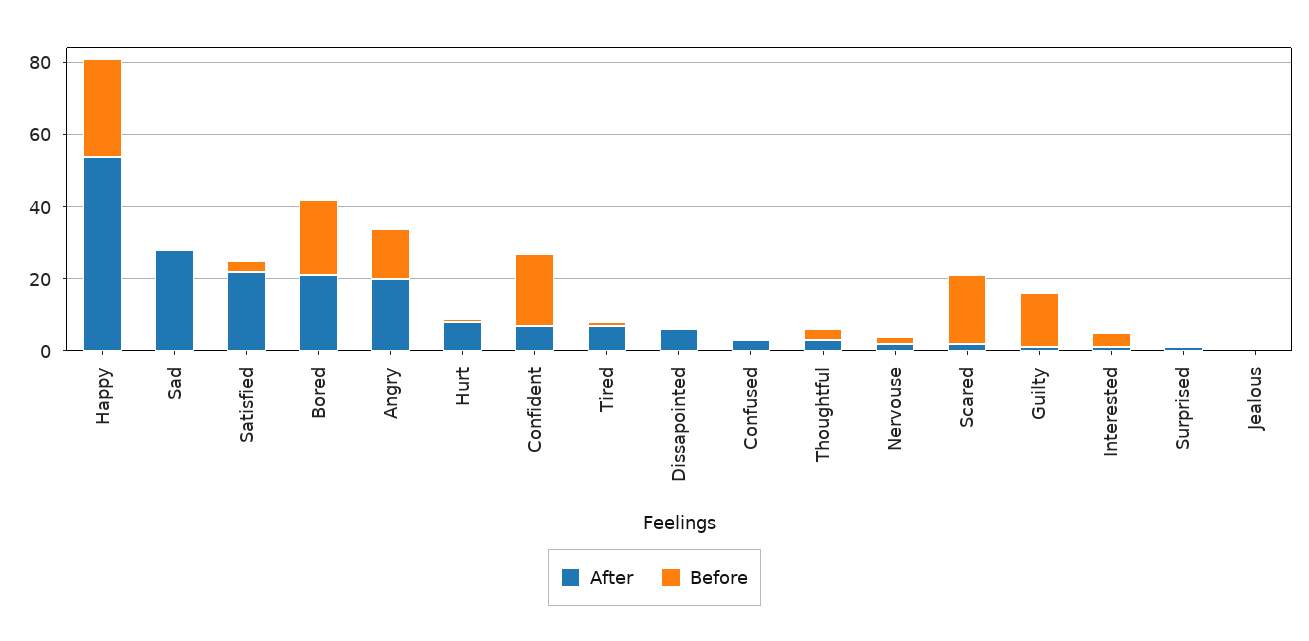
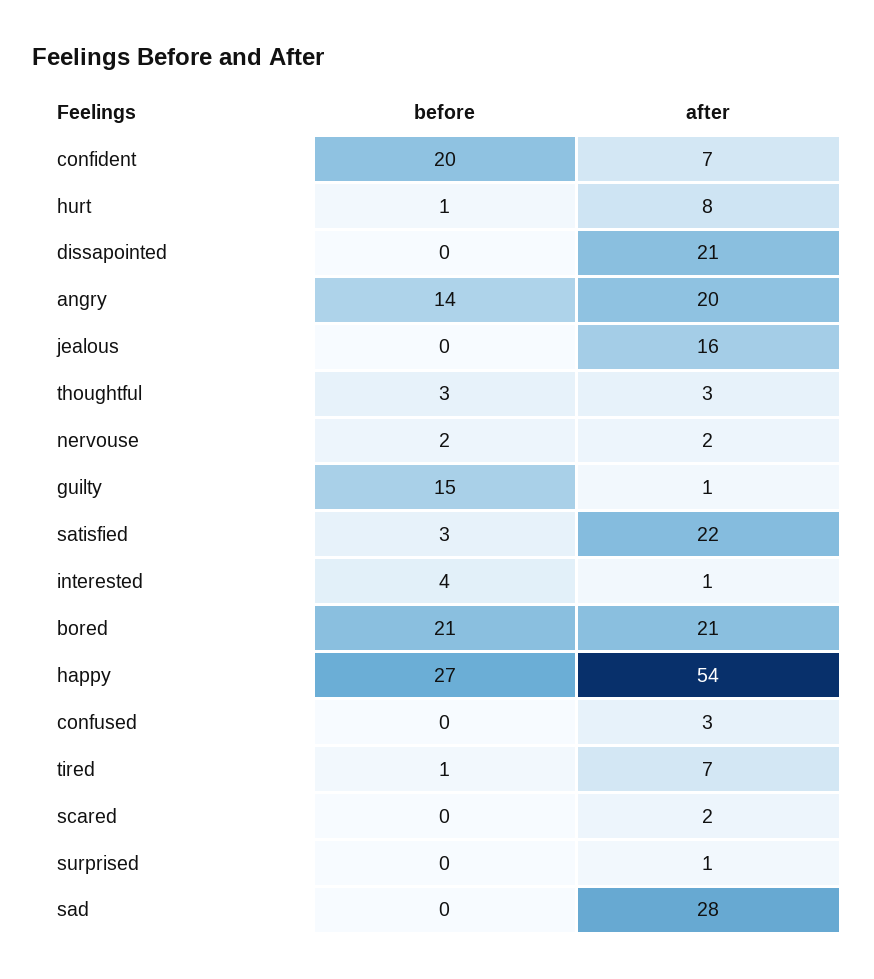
  {
    "After": {
      "Happy": 54,
      "Sad": 28,
      "Satisfied": 22,
      "Bored": 21,
      "Angry": 20,
      "Hurt": 8,
      "Confident": 7,
      "Tired": 7,
-     "Dissapointed": 5,
+     "Dissapointed": 21,
      "Confused": 3,
      "Thoughtful": 3,
      "Nervouse": 2,
      "Scared": 2,
      "Guilty": 1,
      "Interested": 1,
      "Surprised": 1,
-     "Jealous": 0
+     "Jealous": 16
    },
    "Before": {
      "Happy": 27,
      "Sad": 0,
      "Satisfied": 3,
      "Bored": 21,
      "Angry": 14,
      "Hurt": 1,
      "Confident": 20,
      "Tired": 1,
      "Dissapointed": 0,
      "Confused": 0,
      "Thoughtful": 3,
      "Nervouse": 2,
-     "Scared": 20,
+     "Scared": 0,
      "Guilty": 15,
      "Interested": 4,
      "Surprised": 0,
      "Jealous": 0
    }
  }

